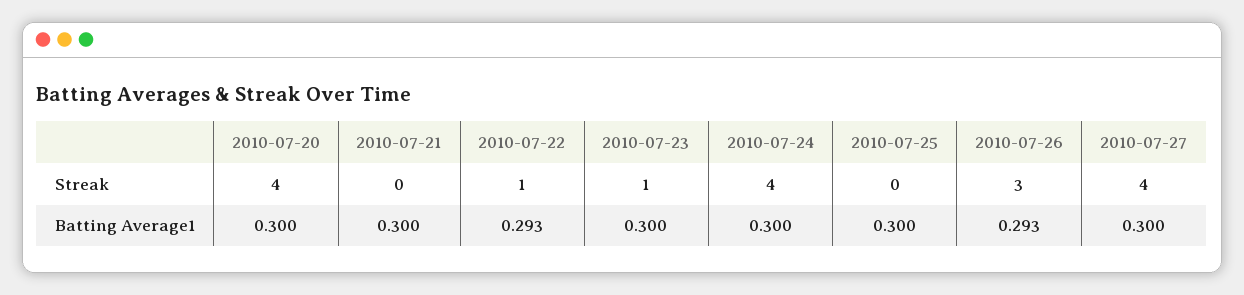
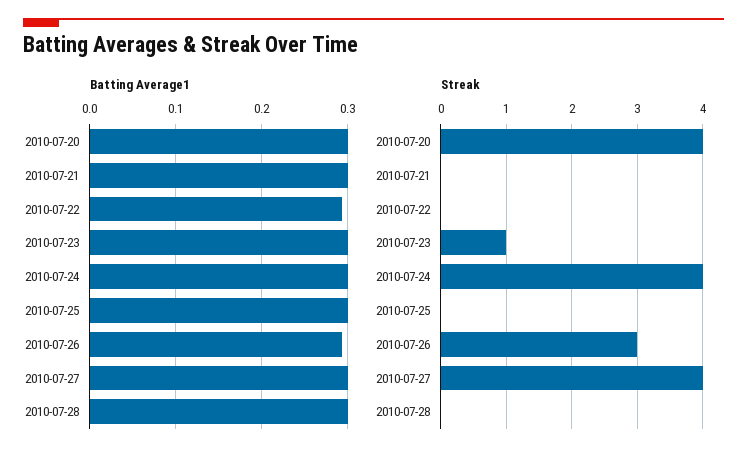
  {
    "Streak": {
      "2010-07-20": 4,
      "2010-07-21": 0,
-     "2010-07-22": 1,
+     "2010-07-22": 0,
      "2010-07-23": 1,
      "2010-07-24": 4,
      "2010-07-25": 0,
      "2010-07-26": 3,
-     "2010-07-27": 4
+     "2010-07-27": 4,
+     "2010-07-28": 0
    },
    "Batting Average1": {
      "2010-07-20": 0.3,
      "2010-07-21": 0.3,
      "2010-07-22": 0.293,
      "2010-07-23": 0.3,
      "2010-07-24": 0.3,
      "2010-07-25": 0.3,
      "2010-07-26": 0.293,
-     "2010-07-27": 0.3
+     "2010-07-27": 0.3,
+     "2010-07-28": 0.3
    }
  }

